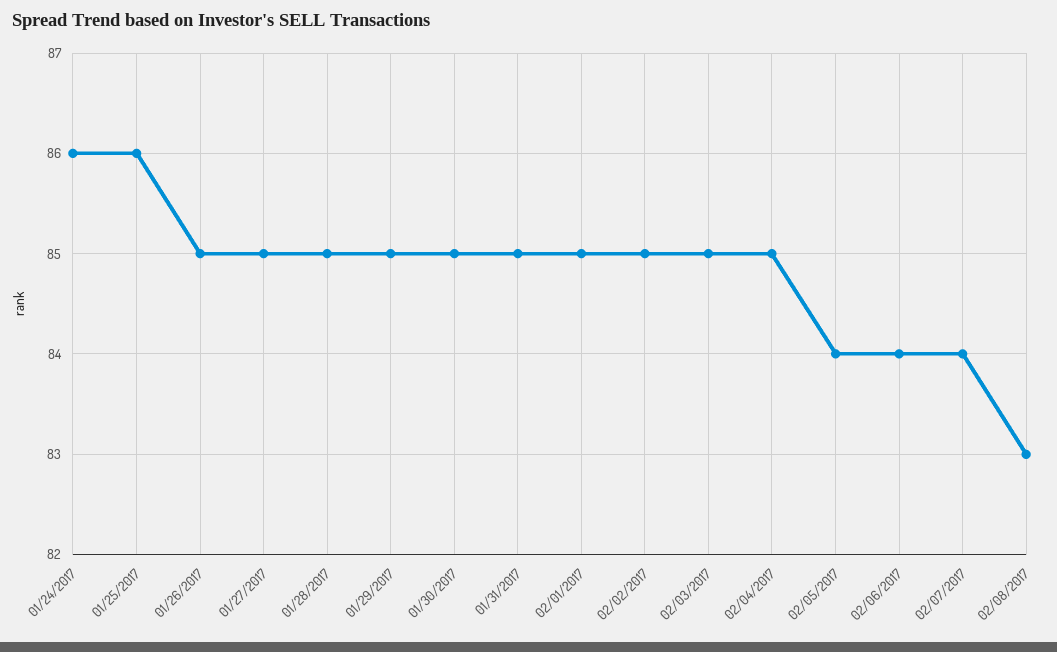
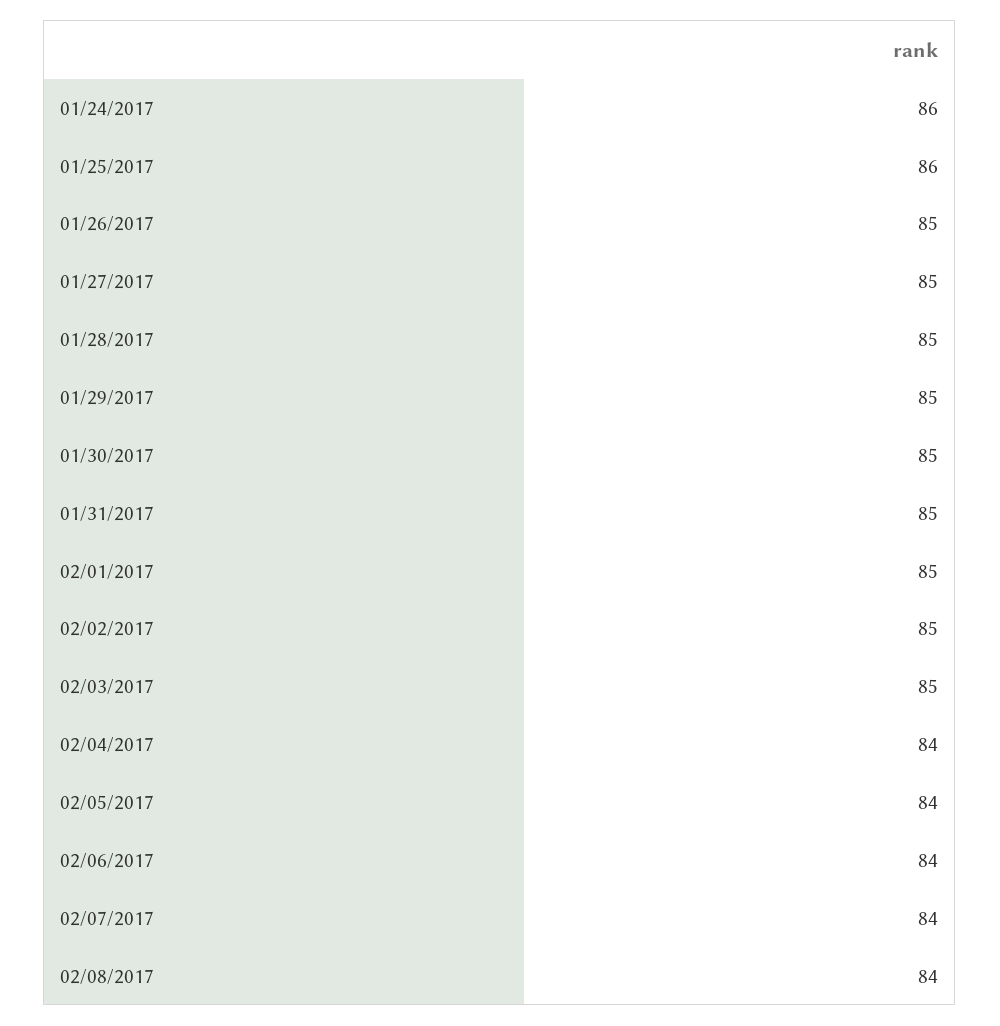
  {
    "01/24/2017": 86,
    "01/25/2017": 86,
    "01/26/2017": 85,
    "01/27/2017": 85,
    "01/28/2017": 85,
    "01/29/2017": 85,
    "01/30/2017": 85,
    "01/31/2017": 85,
    "02/01/2017": 85,
    "02/02/2017": 85,
    "02/03/2017": 85,
-   "02/04/2017": 85,
+   "02/04/2017": 84,
    "02/05/2017": 84,
    "02/06/2017": 84,
    "02/07/2017": 84,
-   "02/08/2017": 83
+   "02/08/2017": 84
  }

